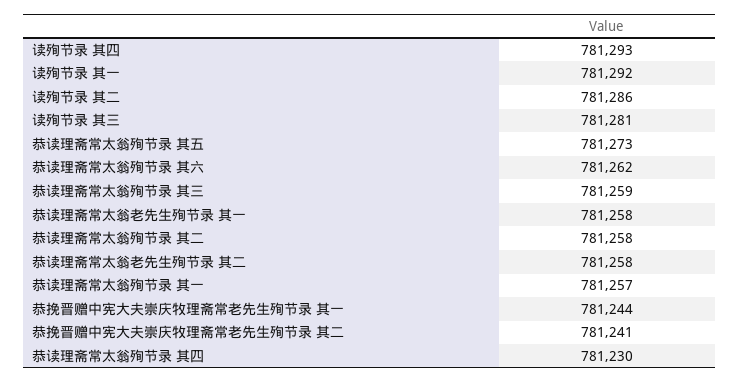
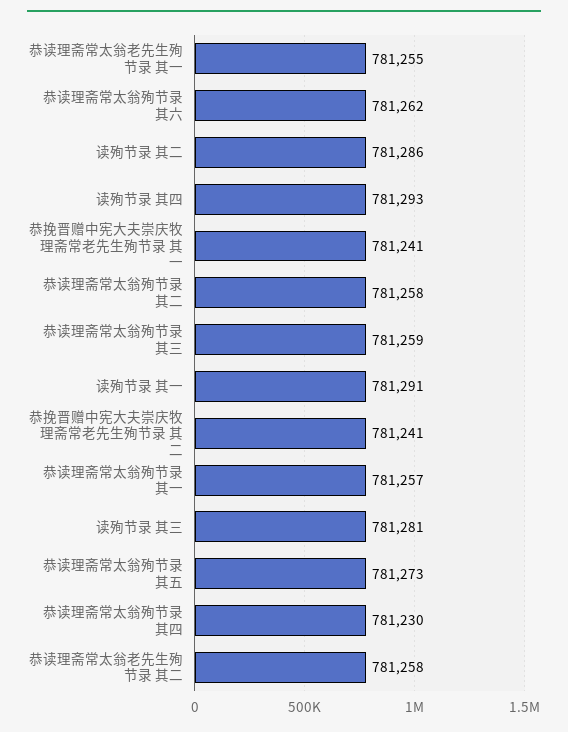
  {
    "读殉节录 其四": 781293,
-   "读殉节录 其一": 781292,
+   "读殉节录 其一": 781291,
    "读殉节录 其二": 781286,
    "读殉节录 其三": 781281,
    "恭读理斋常太翁殉节录 其五": 781273,
    "恭读理斋常太翁殉节录 其六": 781262,
    "恭读理斋常太翁殉节录 其三": 781259,
-   "恭读理斋常太翁老先生殉节录 其一": 781258,
+   "恭读理斋常太翁老先生殉节录 其一": 781255,
    "恭读理斋常太翁殉节录 其二": 781258,
    "恭读理斋常太翁老先生殉节录 其二": 781258,
    "恭读理斋常太翁殉节录 其一": 781257,
-   "恭挽晋赠中宪大夫崇庆牧理斋常老先生殉节录 其一": 781244,
+   "恭挽晋赠中宪大夫崇庆牧理斋常老先生殉节录 其一": 781241,
    "恭挽晋赠中宪大夫崇庆牧理斋常老先生殉节录 其二": 781241,
    "恭读理斋常太翁殉节录 其四": 781230
  }

